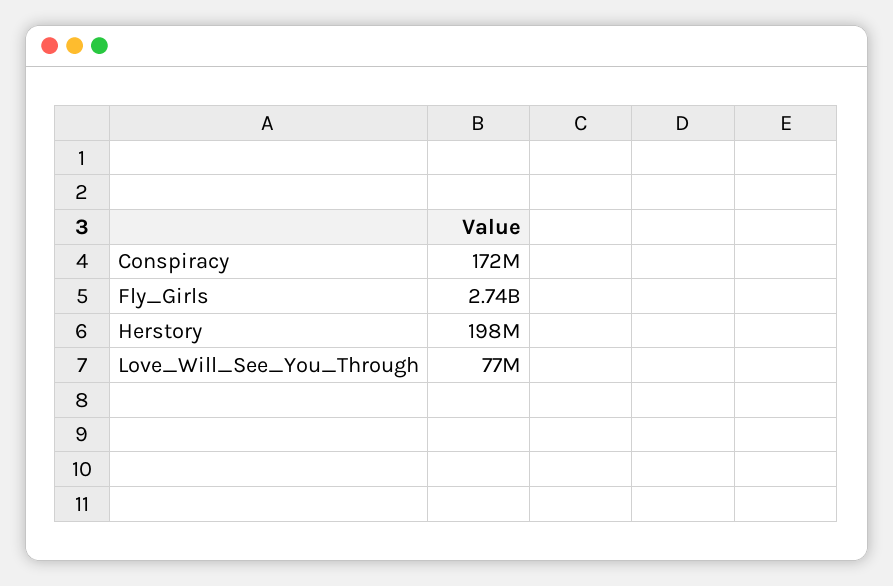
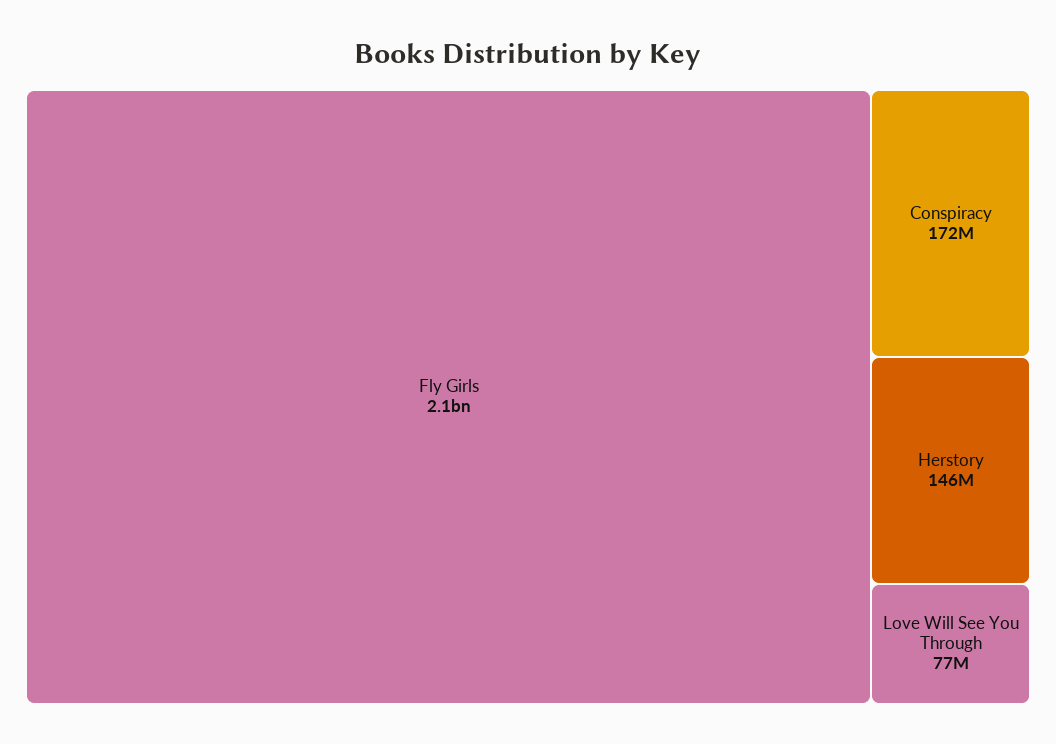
  {
    "Conspiracy": 172000000,
-   "Fly_Girls": 2740000000,
+   "Fly_Girls": 2100000000,
-   "Herstory": 198000000,
+   "Herstory": 146000000,
    "Love_Will_See_You_Through": 77000000
  }

